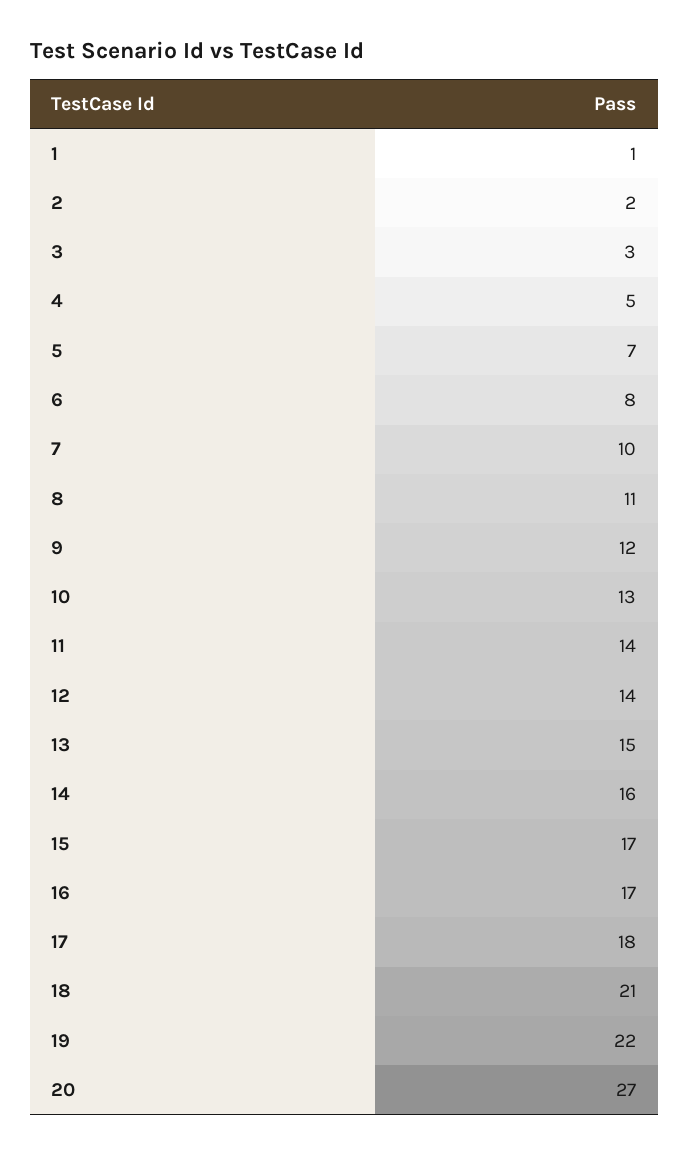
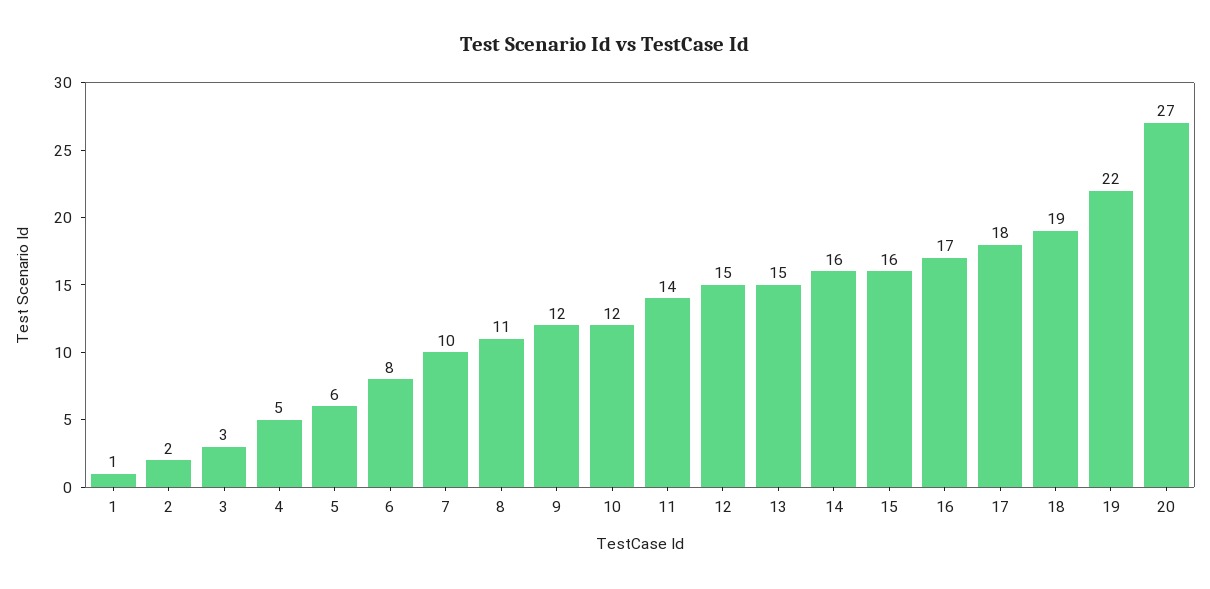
  {
    "1": 1,
    "2": 2,
    "3": 3,
    "4": 5,
-   "5": 7,
+   "5": 6,
    "6": 8,
    "7": 10,
    "8": 11,
    "9": 12,
-   "10": 13,
+   "10": 12,
    "11": 14,
-   "12": 14,
+   "12": 15,
    "13": 15,
    "14": 16,
-   "15": 17,
+   "15": 16,
    "16": 17,
    "17": 18,
-   "18": 21,
+   "18": 19,
    "19": 22,
    "20": 27
  }

